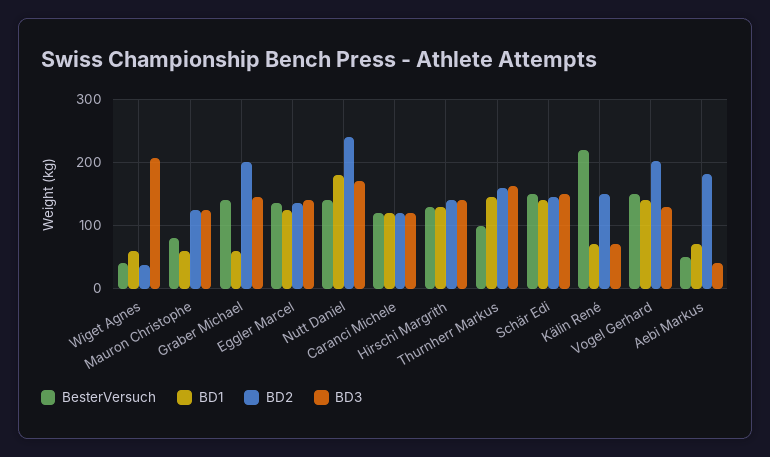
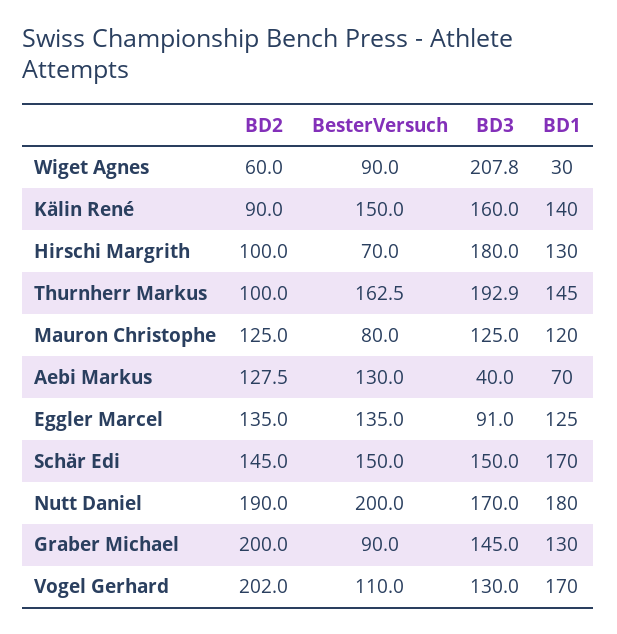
  {
    "BesterVersuch": {
-     "Wiget Agnes": 40,
+     "Wiget Agnes": 90,
      "Mauron Christophe": 80,
-     "Graber Michael": 140,
+     "Graber Michael": 90,
      "Eggler Marcel": 135,
-     "Nutt Daniel": 140,
+     "Nutt Daniel": 200,
-     "Caranci Michele": 120,
-     "Hirschi Margrith": 130,
+     "Hirschi Margrith": 70,
-     "Thurnherr Markus": 100,
+     "Thurnherr Markus": 162.5,
      "Schär Edi": 150,
-     "Kälin René": 220,
+     "Kälin René": 150,
-     "Vogel Gerhard": 150,
+     "Vogel Gerhard": 110,
-     "Aebi Markus": 50
+     "Aebi Markus": 130
    },
    "BD1": {
-     "Wiget Agnes": 60,
+     "Wiget Agnes": 30,
-     "Mauron Christophe": 60,
+     "Mauron Christophe": 120,
-     "Graber Michael": 60,
+     "Graber Michael": 130,
      "Eggler Marcel": 125,
      "Nutt Daniel": 180,
-     "Caranci Michele": 120,
      "Hirschi Margrith": 130,
      "Thurnherr Markus": 145,
-     "Schär Edi": 140,
+     "Schär Edi": 170,
-     "Kälin René": 70,
+     "Kälin René": 140,
-     "Vogel Gerhard": 140,
+     "Vogel Gerhard": 170,
      "Aebi Markus": 70
    },
    "BD2": {
-     "Wiget Agnes": 40,
+     "Wiget Agnes": 60,
      "Mauron Christophe": 125,
      "Graber Michael": 200,
      "Eggler Marcel": 135,
-     "Nutt Daniel": 240,
+     "Nutt Daniel": 190,
-     "Caranci Michele": 120,
-     "Hirschi Margrith": 140,
+     "Hirschi Margrith": 100,
-     "Thurnherr Markus": 160,
+     "Thurnherr Markus": 100,
      "Schär Edi": 145,
-     "Kälin René": 150,
+     "Kälin René": 90,
      "Vogel Gerhard": 202,
-     "Aebi Markus": 180
+     "Aebi Markus": 127.5
    },
    "BD3": {
      "Wiget Agnes": 207.8,
      "Mauron Christophe": 125,
      "Graber Michael": 145,
-     "Eggler Marcel": 140,
+     "Eggler Marcel": 91,
      "Nutt Daniel": 170,
-     "Caranci Michele": 120,
-     "Hirschi Margrith": 140,
+     "Hirschi Margrith": 180,
-     "Thurnherr Markus": 160,
+     "Thurnherr Markus": 192.9,
      "Schär Edi": 150,
-     "Kälin René": 70,
+     "Kälin René": 160,
      "Vogel Gerhard": 130,
      "Aebi Markus": 40
    }
  }

